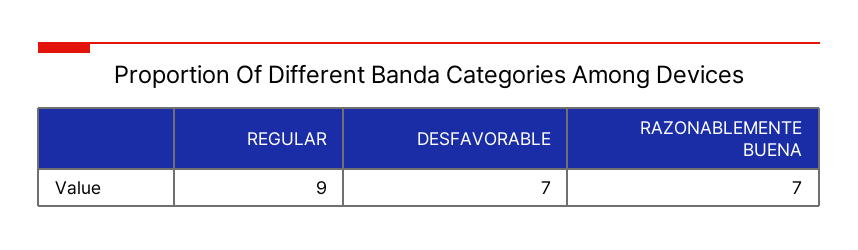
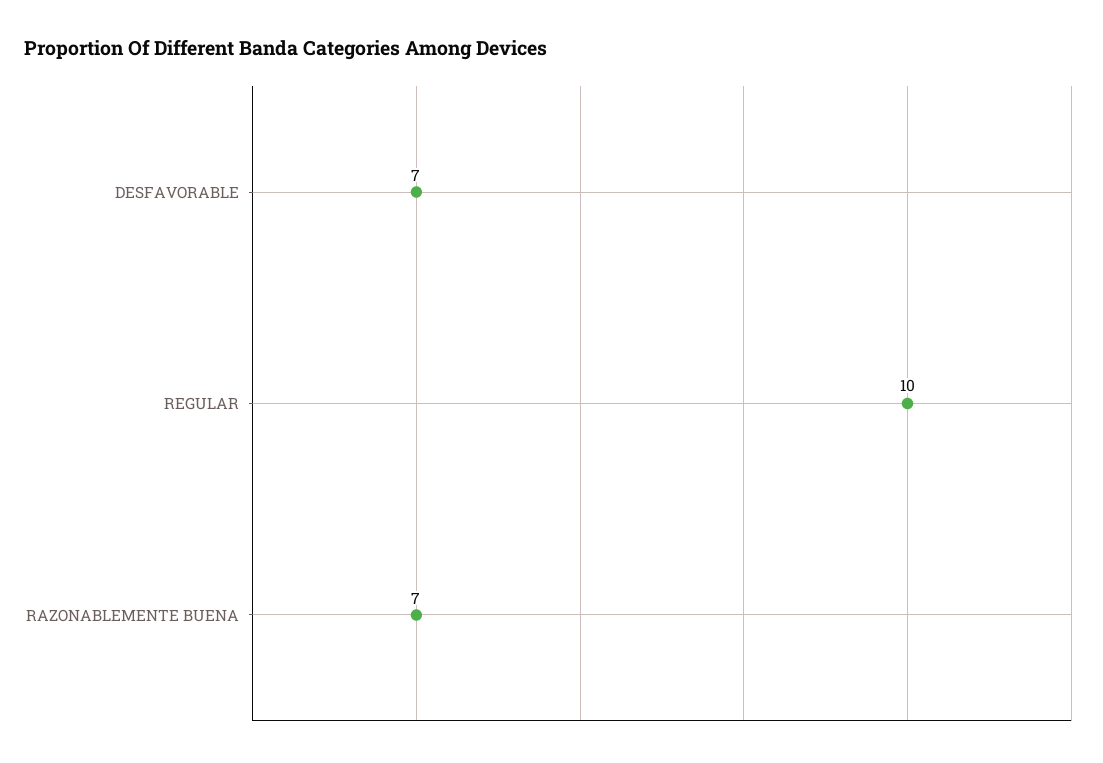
  {
-   "REGULAR": 9,
+   "REGULAR": 10,
    "DESFAVORABLE": 7,
    "RAZONABLEMENTE BUENA": 7
  }

